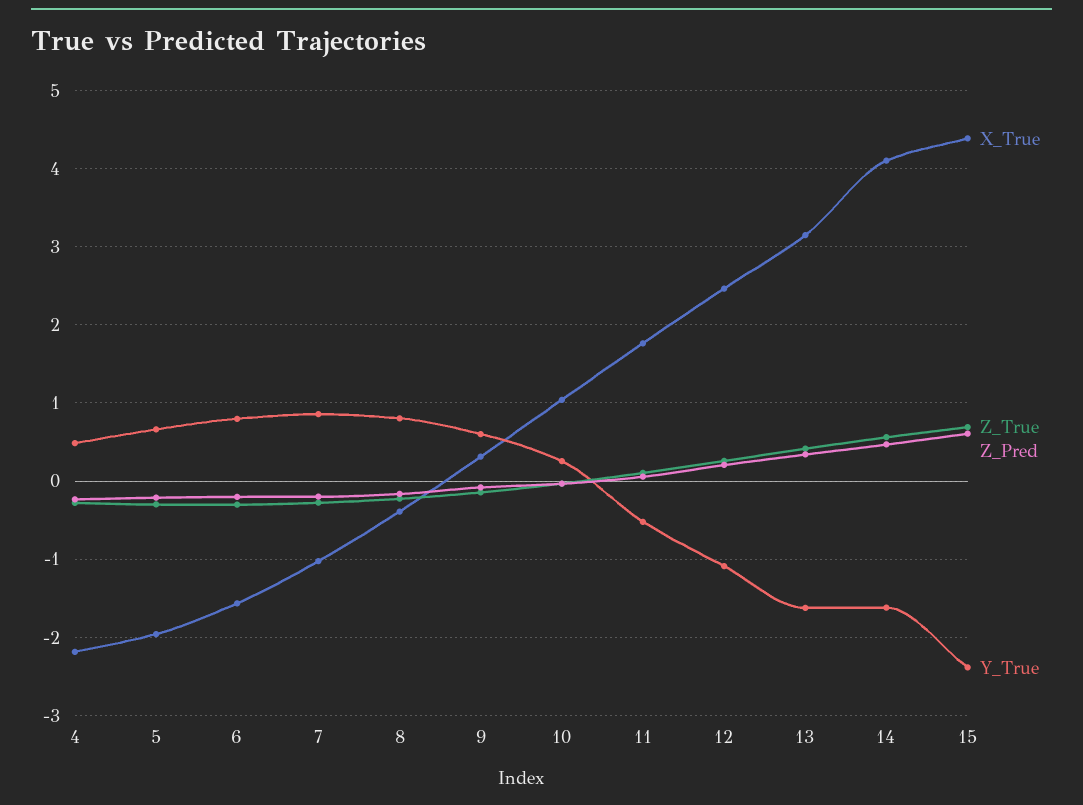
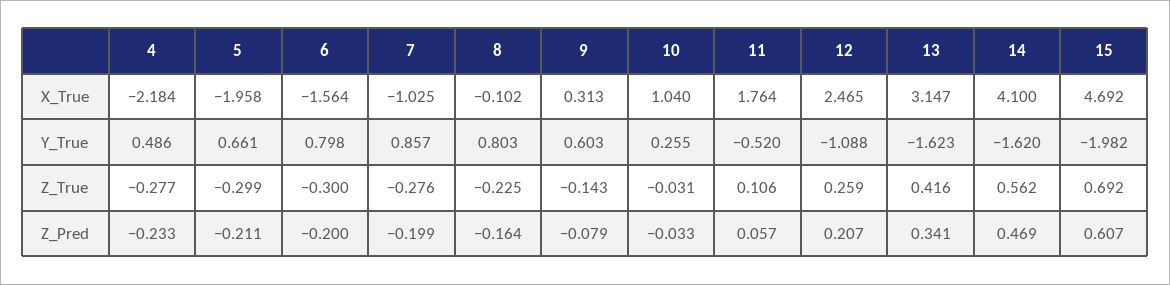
  {
    "X_True": {
      "4": -2.184,
      "5": -1.958,
      "6": -1.564,
      "7": -1.025,
-     "8": -0.4,
+     "8": -0.102,
      "9": 0.313,
      "10": 1.04,
      "11": 1.764,
      "12": 2.465,
      "13": 3.147,
      "14": 4.1,
-     "15": 4.4
+     "15": 4.692
    },
    "Z_True": {
      "4": -0.277,
      "5": -0.299,
      "6": -0.3,
      "7": -0.276,
      "8": -0.225,
      "9": -0.143,
      "10": -0.031,
      "11": 0.106,
      "12": 0.259,
      "13": 0.416,
      "14": 0.562,
      "15": 0.692
    },
    "Z_Pred": {
      "4": -0.233,
      "5": -0.211,
      "6": -0.2,
      "7": -0.199,
      "8": -0.164,
      "9": -0.079,
      "10": -0.033,
      "11": 0.057,
      "12": 0.207,
      "13": 0.341,
      "14": 0.469,
      "15": 0.607
    },
    "Y_True": {
      "4": 0.486,
      "5": 0.661,
      "6": 0.798,
      "7": 0.857,
      "8": 0.803,
      "9": 0.603,
      "10": 0.255,
      "11": -0.52,
      "12": -1.088,
      "13": -1.623,
      "14": -1.62,
-     "15": -2.4
+     "15": -1.982
    }
  }

